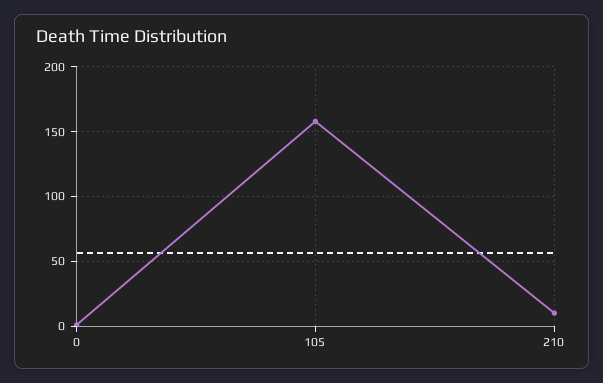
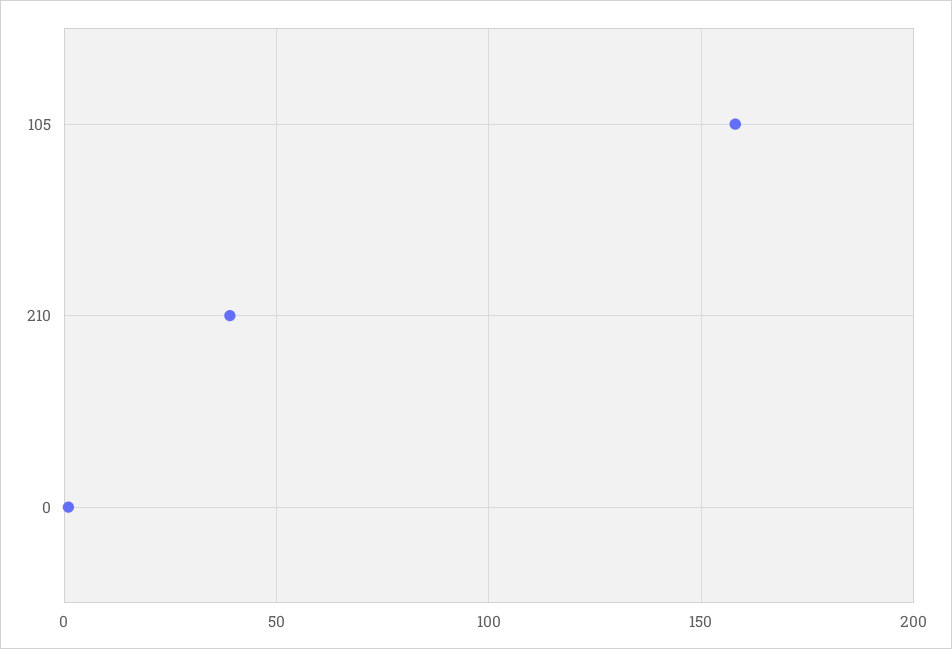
  {
    "0": 0,
    "105": 160,
-   "210": 10
+   "210": 40
  }

